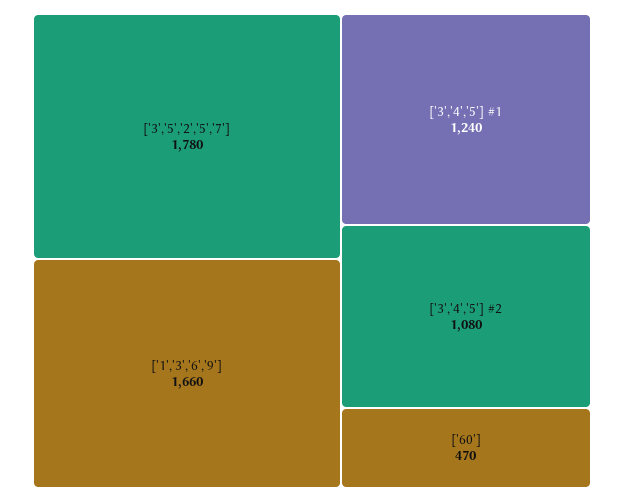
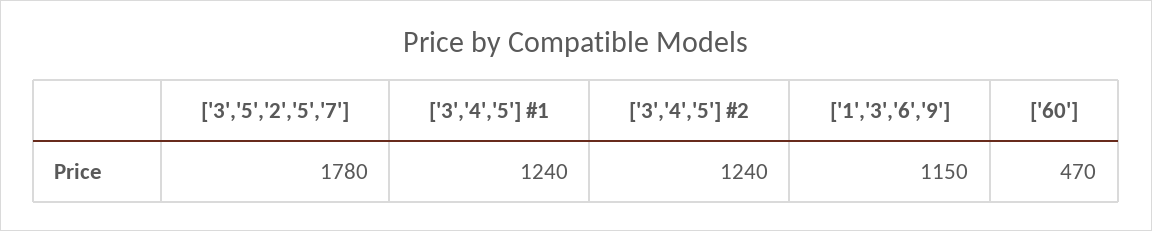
  {
    "['3','5','2','5','7']": 1780,
-   "['1','3','6','9']": 1660,
+   "['1','3','6','9']": 1150,
    "['3','4','5'] #1": 1240,
-   "['3','4','5'] #2": 1080,
+   "['3','4','5'] #2": 1240,
    "['60']": 470
  }

